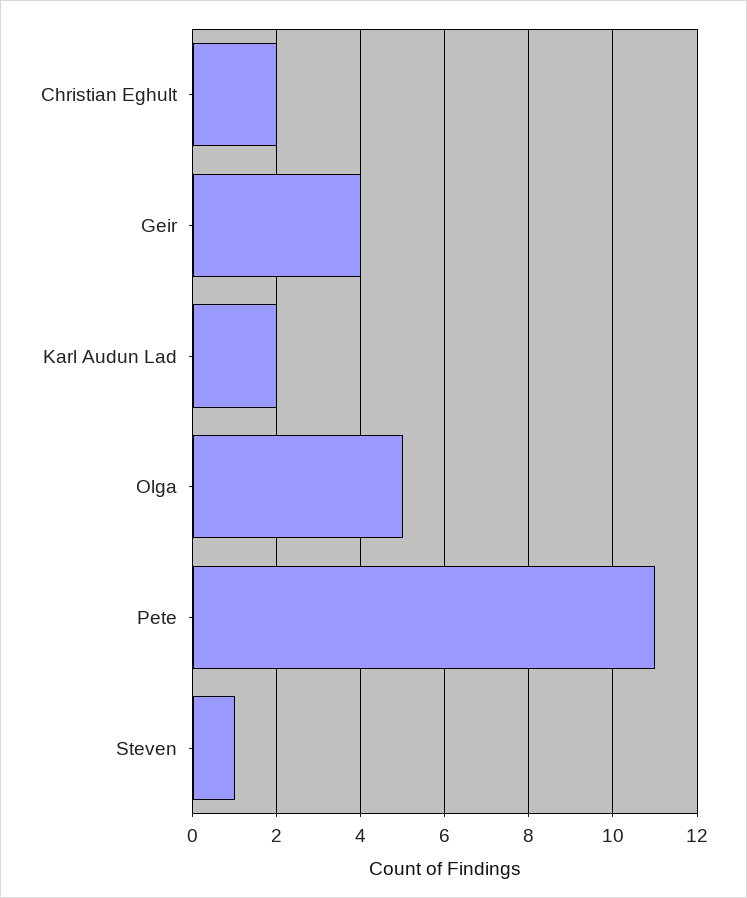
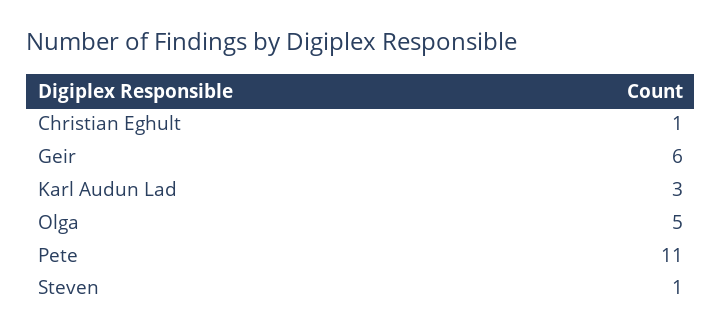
  {
-   "Christian Eghult": 2,
+   "Christian Eghult": 1,
-   "Geir": 4,
+   "Geir": 6,
-   "Karl Audun Lad": 2,
+   "Karl Audun Lad": 3,
    "Olga": 5,
    "Pete": 11,
    "Steven": 1
  }

